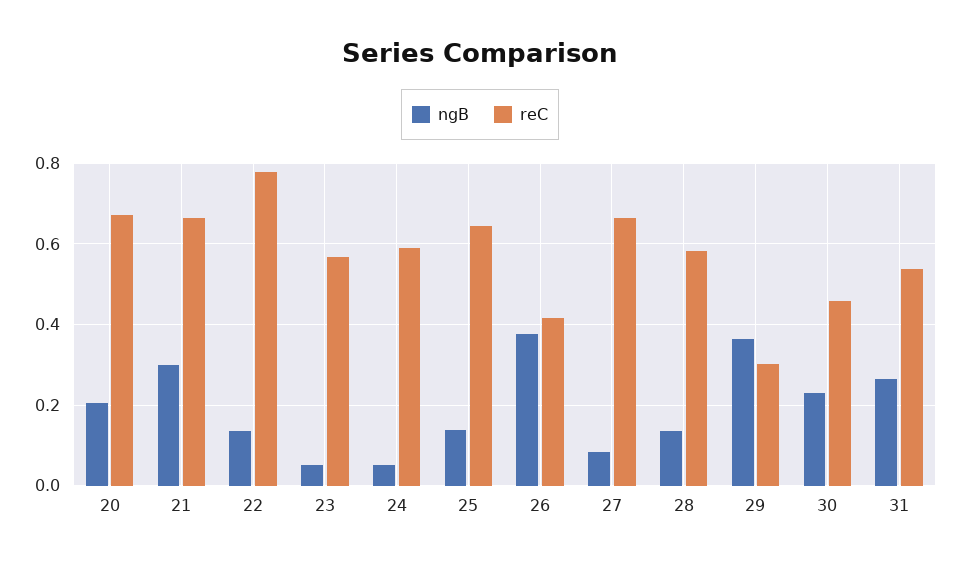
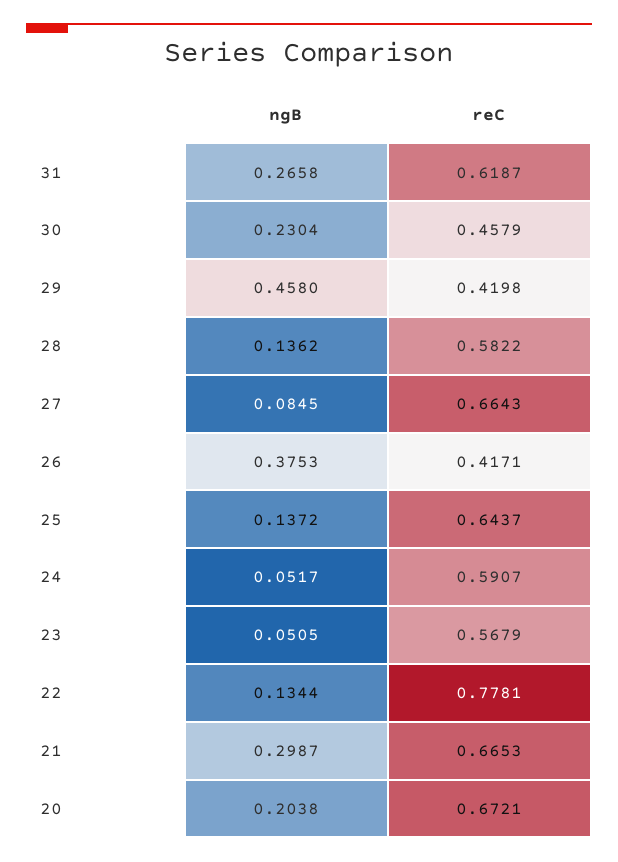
  {
    "ngB": {
      "20": 0.2038,
      "21": 0.2987,
      "22": 0.1344,
      "23": 0.0505,
      "24": 0.0517,
      "25": 0.1372,
      "26": 0.3753,
      "27": 0.0845,
      "28": 0.1362,
-     "29": 0.36,
+     "29": 0.458,
      "30": 0.2304,
      "31": 0.2658
    },
    "reC": {
      "20": 0.6721,
      "21": 0.6653,
      "22": 0.7781,
      "23": 0.5679,
      "24": 0.5907,
      "25": 0.6437,
      "26": 0.4171,
      "27": 0.6643,
      "28": 0.5822,
-     "29": 0.3,
+     "29": 0.4198,
      "30": 0.4579,
-     "31": 0.54
+     "31": 0.6187
    }
  }

